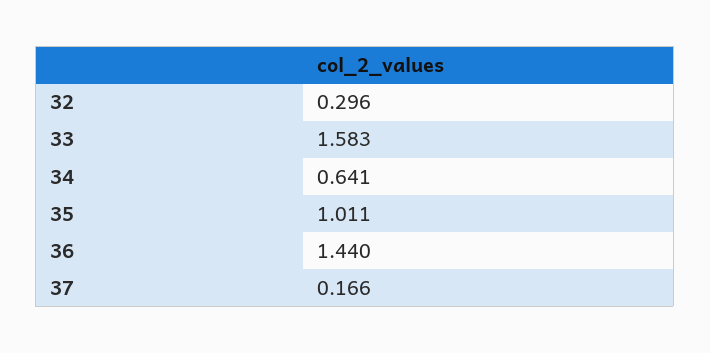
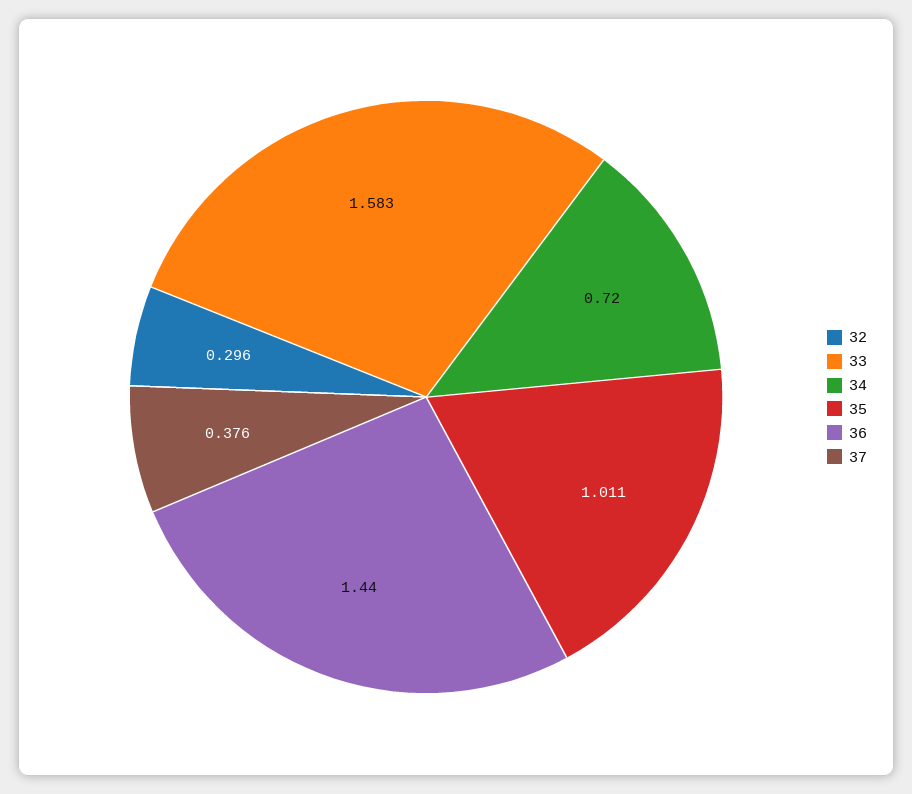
  {
    "32": 0.296,
    "33": 1.583,
-   "34": 0.641,
+   "34": 0.72,
    "35": 1.011,
    "36": 1.44,
-   "37": 0.166
+   "37": 0.376
  }

